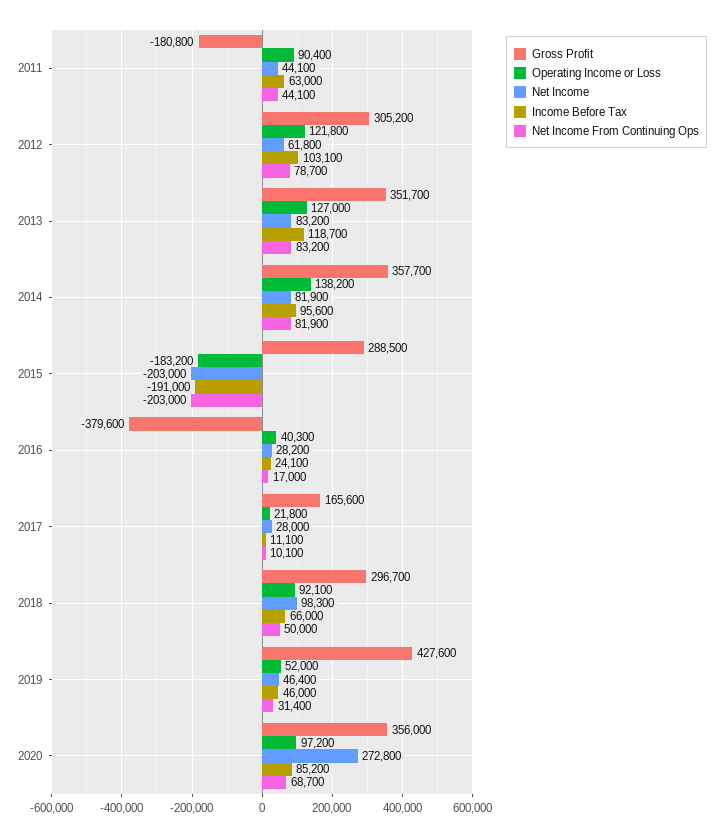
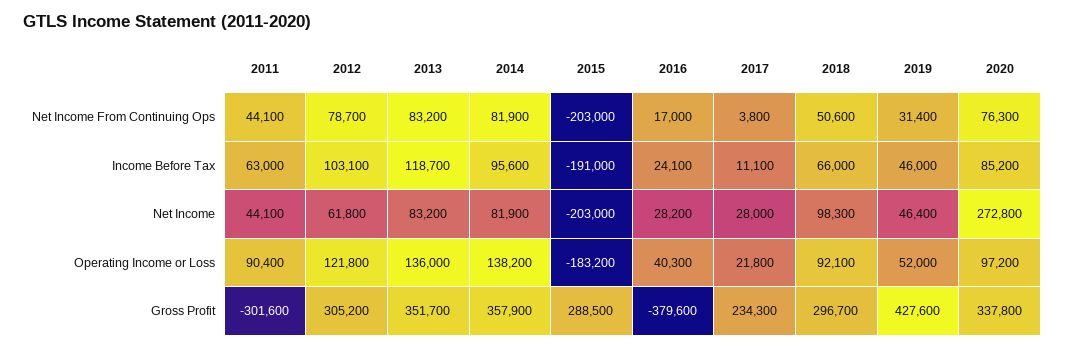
  {
    "Gross Profit": {
-     "2011": -180800,
+     "2011": -301600,
      "2012": 305200,
      "2013": 351700,
-     "2014": 357700,
+     "2014": 357900,
      "2015": 288500,
      "2016": -379600,
-     "2017": 165600,
+     "2017": 234300,
      "2018": 296700,
      "2019": 427600,
-     "2020": 356000
+     "2020": 337800
    },
    "Operating Income or Loss": {
      "2011": 90400,
      "2012": 121800,
-     "2013": 127000,
+     "2013": 136000,
      "2014": 138200,
      "2015": -183200,
      "2016": 40300,
      "2017": 21800,
      "2018": 92100,
      "2019": 52000,
      "2020": 97200
    },
    "Net Income": {
      "2011": 44100,
      "2012": 61800,
      "2013": 83200,
      "2014": 81900,
      "2015": -203000,
      "2016": 28200,
      "2017": 28000,
      "2018": 98300,
      "2019": 46400,
      "2020": 272800
    },
    "Income Before Tax": {
      "2011": 63000,
      "2012": 103100,
      "2013": 118700,
      "2014": 95600,
      "2015": -191000,
      "2016": 24100,
      "2017": 11100,
      "2018": 66000,
      "2019": 46000,
      "2020": 85200
    },
    "Net Income From Continuing Ops": {
      "2011": 44100,
      "2012": 78700,
      "2013": 83200,
      "2014": 81900,
      "2015": -203000,
      "2016": 17000,
-     "2017": 10100,
+     "2017": 3800,
-     "2018": 50000,
+     "2018": 50600,
      "2019": 31400,
-     "2020": 68700
+     "2020": 76300
    }
  }

